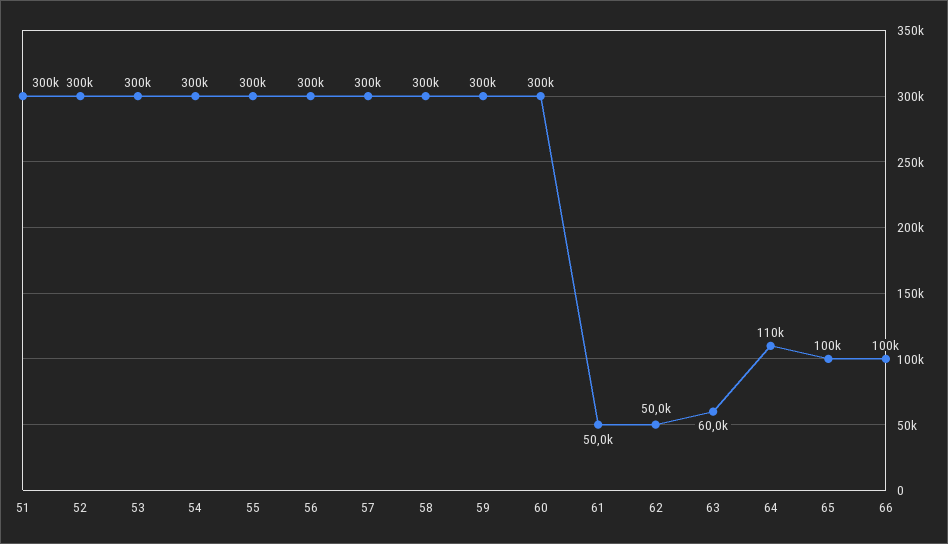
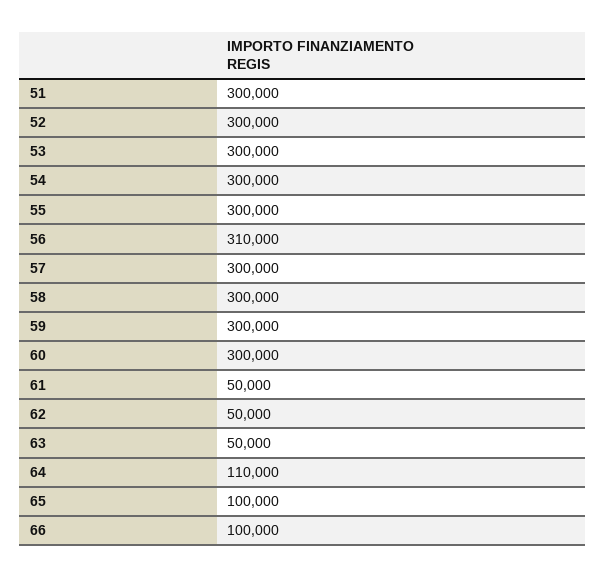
  {
    "51": 300000,
    "52": 300000,
    "53": 300000,
    "54": 300000,
    "55": 300000,
-   "56": 300000,
+   "56": 310000,
    "57": 300000,
    "58": 300000,
    "59": 300000,
    "60": 300000,
    "61": 50000,
    "62": 50000,
-   "63": 60000,
+   "63": 50000,
    "64": 110000,
    "65": 100000,
    "66": 100000
  }

